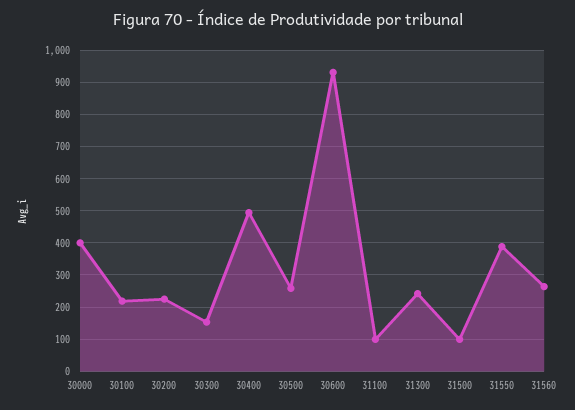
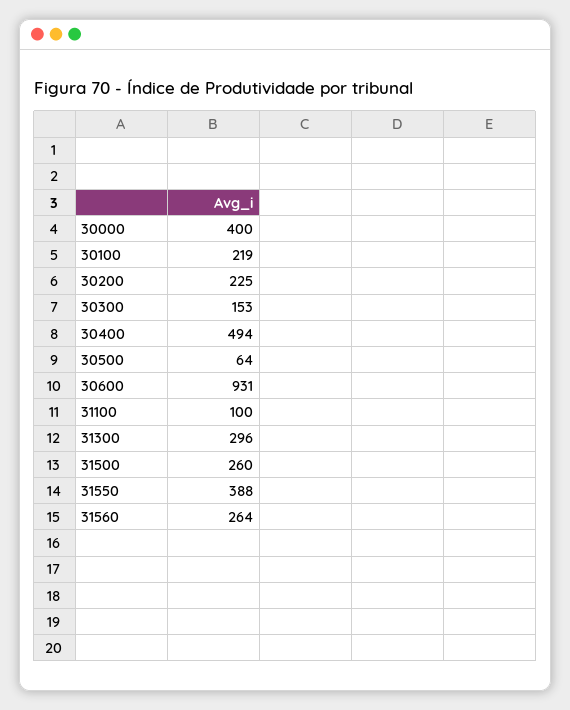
  {
    "30000": 400,
    "30100": 219,
    "30200": 225,
    "30300": 153,
    "30400": 494,
-   "30500": 260,
+   "30500": 64,
    "30600": 931,
    "31100": 100,
-   "31300": 240,
+   "31300": 296,
-   "31500": 100,
+   "31500": 260,
    "31550": 388,
    "31560": 264
  }

